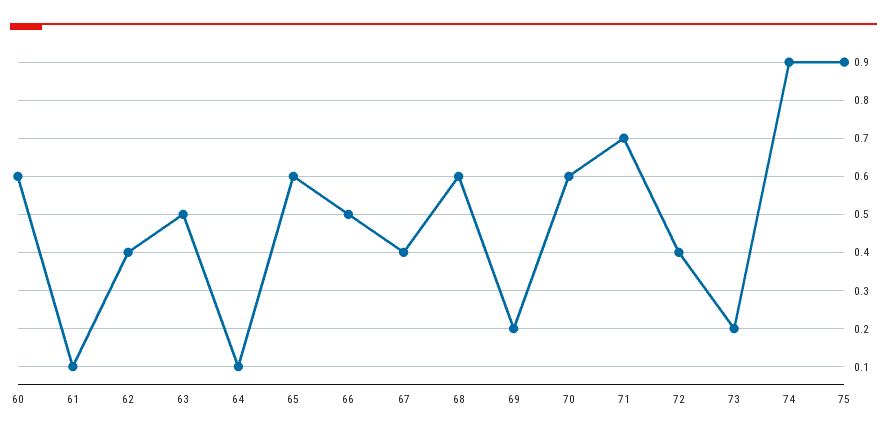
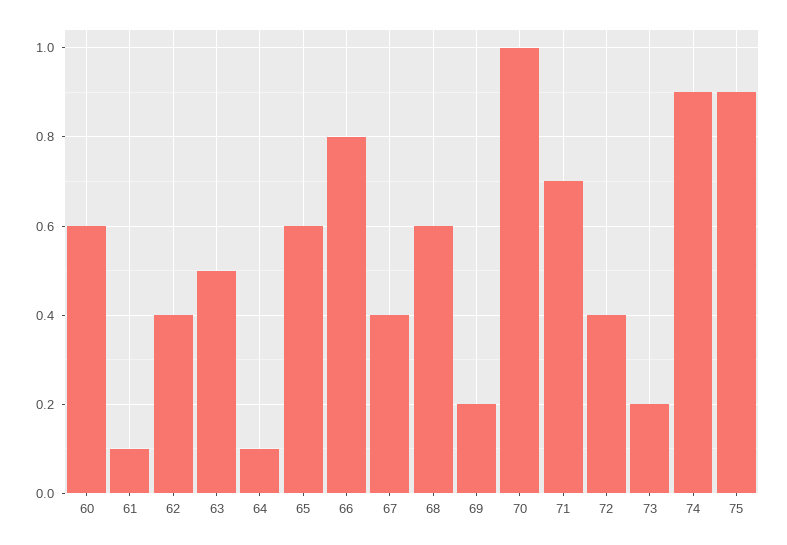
  {
    "60": 0.6,
    "61": 0.1,
    "62": 0.4,
    "63": 0.5,
    "64": 0.1,
    "65": 0.6,
-   "66": 0.5,
+   "66": 0.8,
    "67": 0.4,
    "68": 0.6,
    "69": 0.2,
-   "70": 0.6,
+   "70": 1,
    "71": 0.7,
    "72": 0.4,
    "73": 0.2,
    "74": 0.9,
    "75": 0.9
  }

